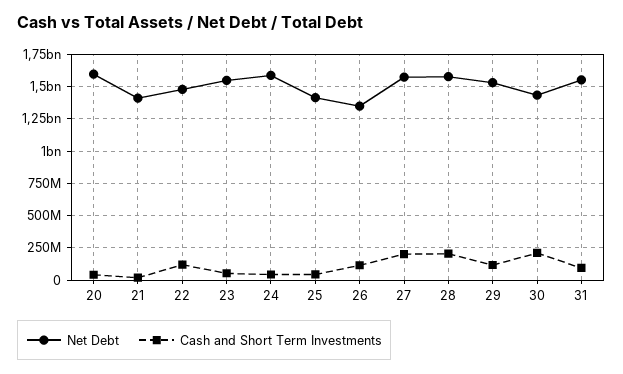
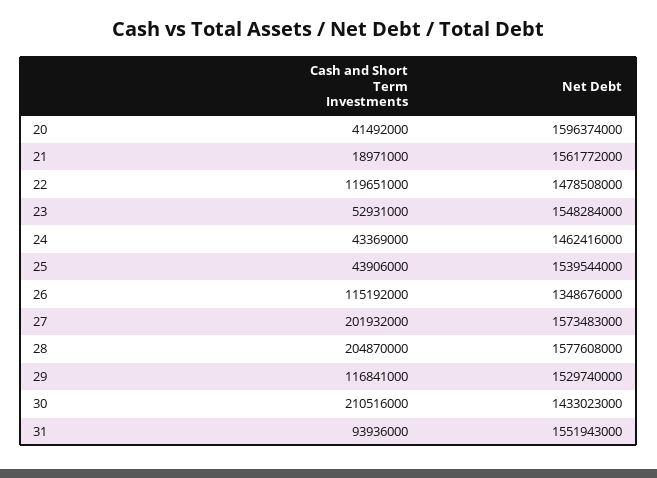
  {
    "Net Debt": {
      "20": 1596374000,
-     "21": 1400000000,
+     "21": 1561772000,
      "22": 1478508000,
      "23": 1548284000,
-     "24": 1600000000,
+     "24": 1462416000,
-     "25": 1400000000,
+     "25": 1539544000,
      "26": 1348676000,
      "27": 1573483000,
      "28": 1577608000,
      "29": 1529740000,
      "30": 1433023000,
      "31": 1551943000
    },
    "Cash and Short Term Investments": {
      "20": 41492000,
      "21": 18971000,
      "22": 119651000,
      "23": 52931000,
      "24": 43369000,
      "25": 43906000,
      "26": 115192000,
      "27": 201932000,
      "28": 204870000,
      "29": 116841000,
      "30": 210516000,
      "31": 93936000
    }
  }

